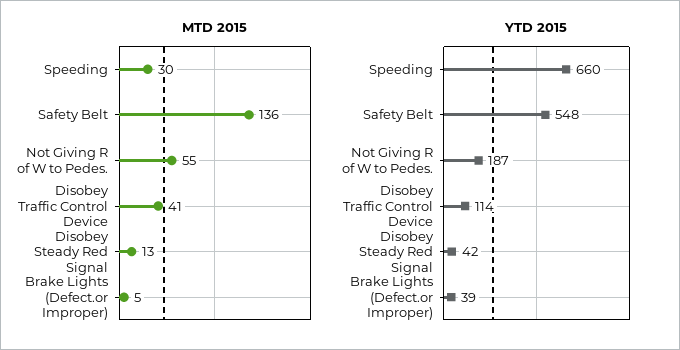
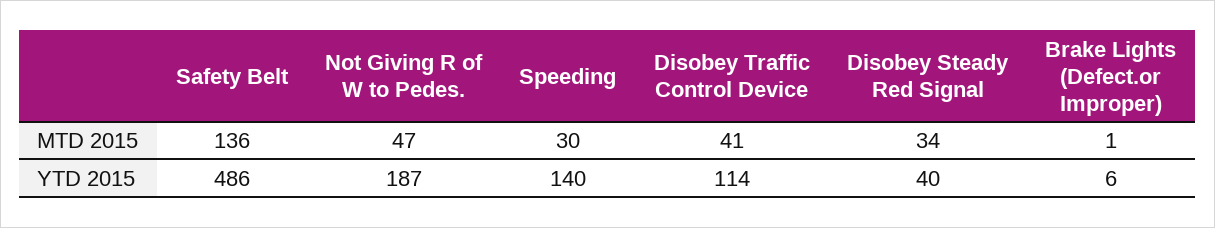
  {
    "MTD 2015": {
      "Speeding": 30,
      "Safety Belt": 136,
-     "Not Giving R of W to Pedes.": 55,
+     "Not Giving R of W to Pedes.": 47,
      "Disobey Traffic Control Device": 41,
-     "Disobey Steady Red Signal": 13,
+     "Disobey Steady Red Signal": 34,
-     "Brake Lights (Defect.or Improper)": 5
+     "Brake Lights (Defect.or Improper)": 1
    },
    "YTD 2015": {
-     "Speeding": 660,
+     "Speeding": 140,
-     "Safety Belt": 548,
+     "Safety Belt": 486,
      "Not Giving R of W to Pedes.": 187,
      "Disobey Traffic Control Device": 114,
-     "Disobey Steady Red Signal": 42,
+     "Disobey Steady Red Signal": 40,
-     "Brake Lights (Defect.or Improper)": 39
+     "Brake Lights (Defect.or Improper)": 6
    }
  }

